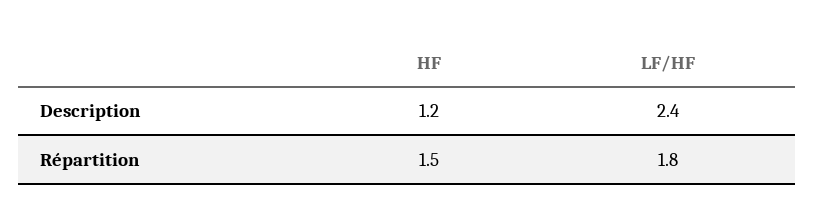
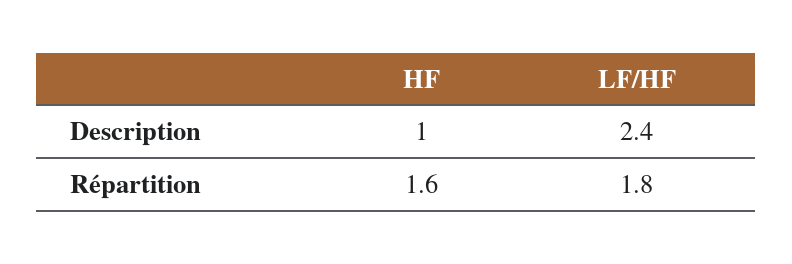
  {
    "HF": {
-     "Description": 1.2,
+     "Description": 1,
-     "Répartition": 1.5
+     "Répartition": 1.6
    },
    "LF/HF": {
      "Description": 2.4,
      "Répartition": 1.8
    }
  }

